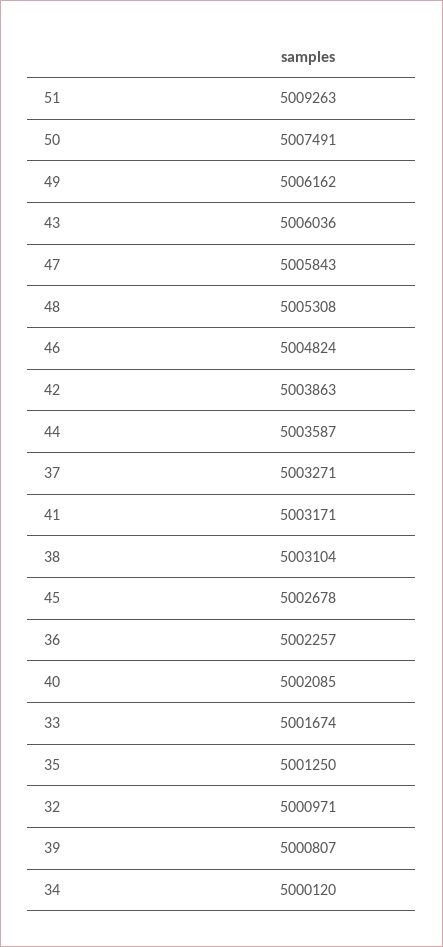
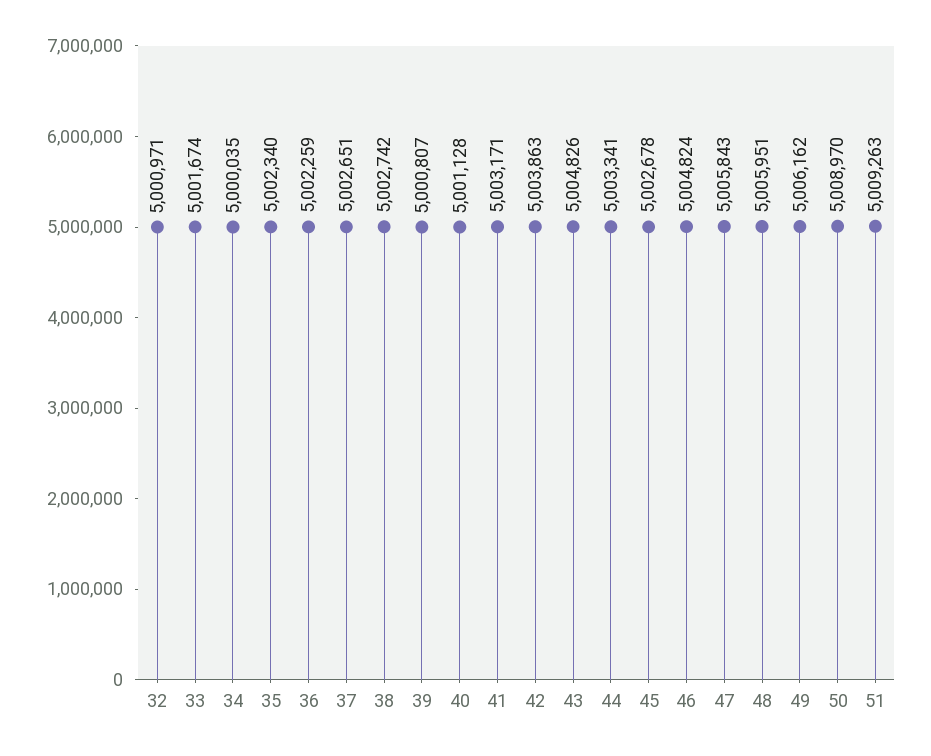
  {
    "51": 5009263,
-   "50": 5007491,
+   "50": 5008970,
    "49": 5006162,
-   "43": 5006036,
+   "43": 5004826,
    "47": 5005843,
-   "48": 5005308,
+   "48": 5005951,
    "46": 5004824,
    "42": 5003863,
-   "44": 5003587,
+   "44": 5003341,
-   "37": 5003271,
+   "37": 5002651,
    "41": 5003171,
-   "38": 5003104,
+   "38": 5002742,
    "45": 5002678,
-   "36": 5002257,
+   "36": 5002259,
-   "40": 5002085,
+   "40": 5001128,
    "33": 5001674,
-   "35": 5001250,
+   "35": 5002340,
    "32": 5000971,
    "39": 5000807,
-   "34": 5000120
+   "34": 5000035
  }

